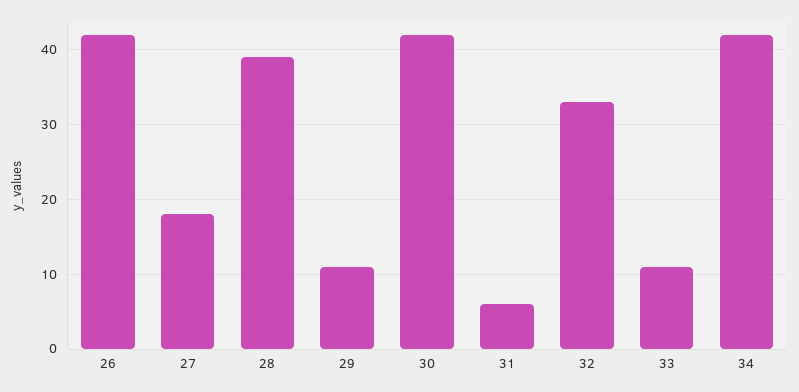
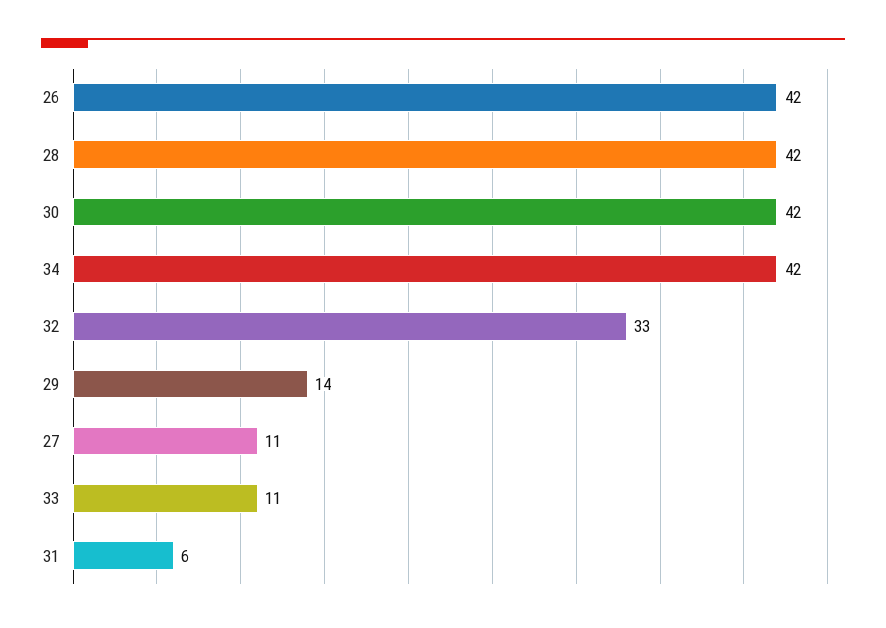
  {
    "26": 42,
-   "27": 18,
+   "27": 11,
-   "28": 39,
+   "28": 42,
-   "29": 11,
+   "29": 14,
    "30": 42,
    "31": 6,
    "32": 33,
    "33": 11,
    "34": 42
  }

